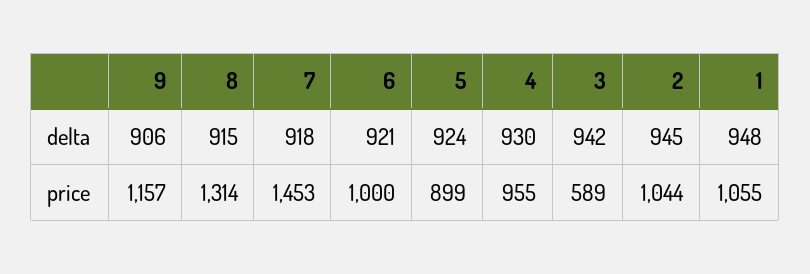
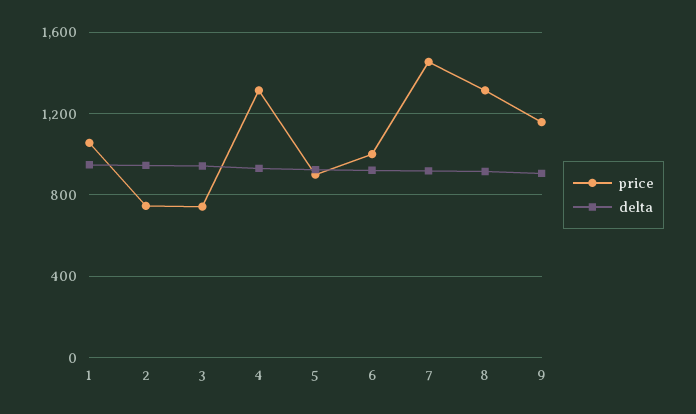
  {
    "delta": {
      "9": 906,
      "8": 915,
      "7": 918,
      "6": 921,
      "5": 924,
      "4": 930,
      "3": 942,
      "2": 945,
      "1": 948
    },
    "price": {
      "9": 1157,
      "8": 1314,
      "7": 1453,
      "6": 1000,
      "5": 899,
-     "4": 955,
+     "4": 1300,
-     "3": 589,
+     "3": 750,
-     "2": 1044,
+     "2": 750,
      "1": 1055
    }
  }

